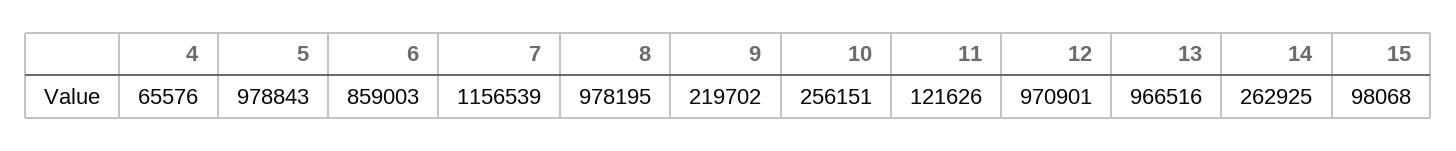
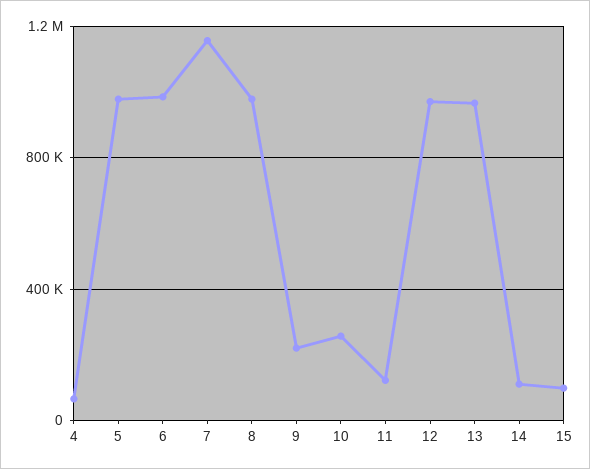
  {
    "4": 65576,
    "5": 978843,
-   "6": 859003,
+   "6": 1000000,
    "7": 1156539,
    "8": 978195,
    "9": 219702,
    "10": 256151,
    "11": 121626,
    "12": 970901,
    "13": 966516,
-   "14": 262925,
+   "14": 100000,
    "15": 98068
  }

